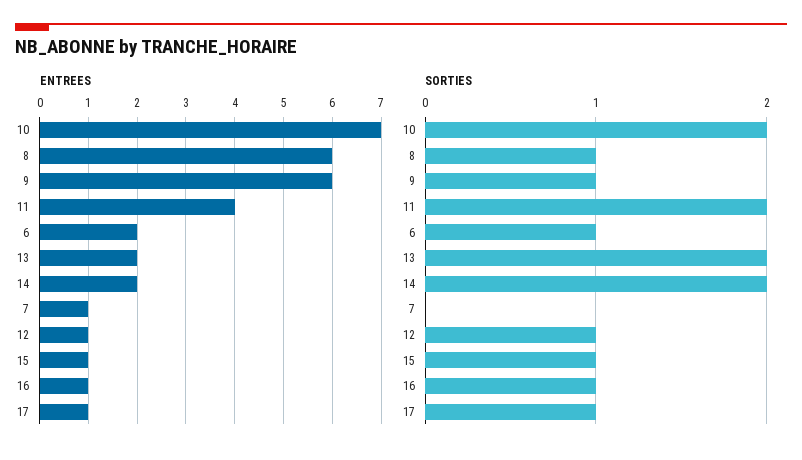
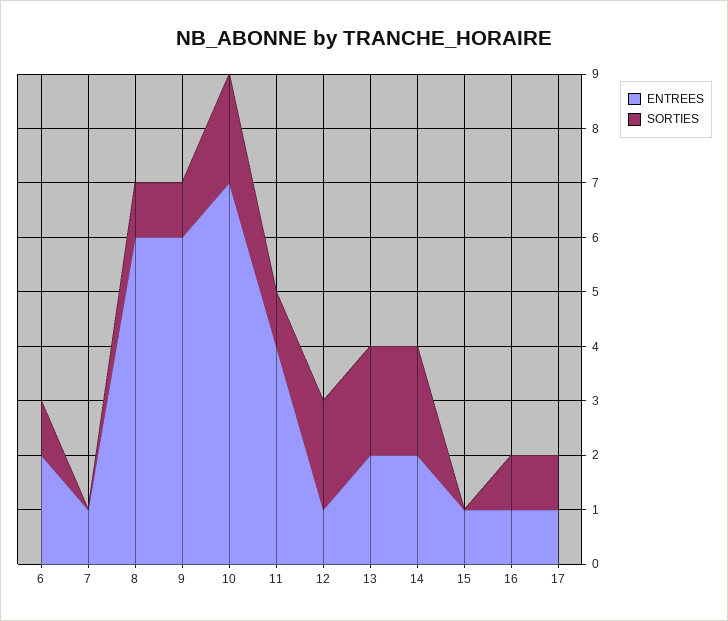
  {
    "ENTREES": {
      "10": 7,
      "8": 6,
      "9": 6,
      "11": 4,
      "6": 2,
      "13": 2,
      "14": 2,
      "7": 1,
      "12": 1,
      "15": 1,
      "16": 1,
      "17": 1
    },
    "SORTIES": {
      "10": 2,
      "8": 1,
      "9": 1,
-     "11": 2,
+     "11": 1,
      "6": 1,
      "13": 2,
      "14": 2,
      "7": 0,
-     "12": 1,
+     "12": 2,
-     "15": 1,
+     "15": 0,
      "16": 1,
      "17": 1
    }
  }

